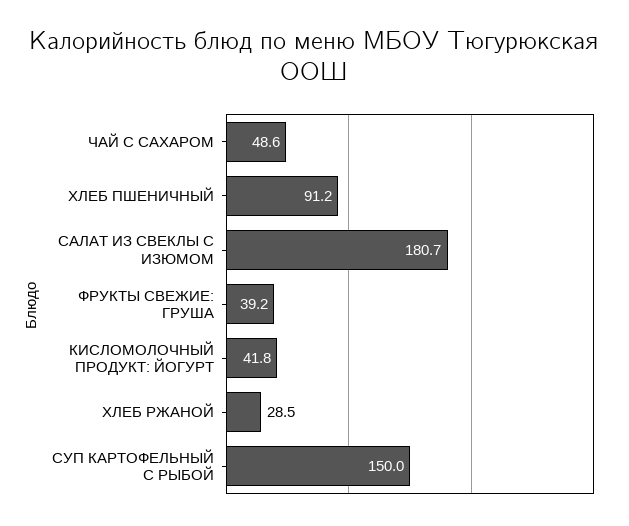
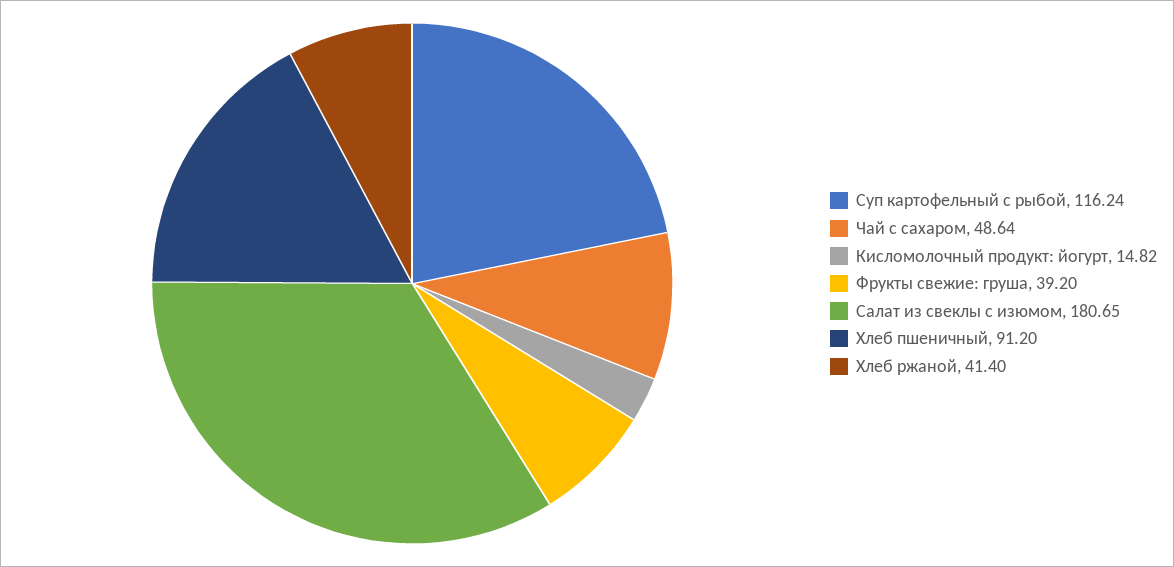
  {
    "ЧАЙ С САХАРОМ": 48.64,
    "ХЛЕБ ПШЕНИЧНЫЙ": 91.2,
    "САЛАТ ИЗ СВЕКЛЫ С ИЗЮМОМ": 180.65,
    "ФРУКТЫ СВЕЖИЕ: ГРУША": 39.2,
-   "КИСЛОМОЛОЧНЫЙ ПРОДУКТ: ЙОГУРТ": 41.8,
+   "КИСЛОМОЛОЧНЫЙ ПРОДУКТ: ЙОГУРТ": 14.82,
-   "ХЛЕБ РЖАНОЙ": 28.5,
+   "ХЛЕБ РЖАНОЙ": 41.4,
-   "СУП КАРТОФЕЛЬНЫЙ С РЫБОЙ": 150
+   "СУП КАРТОФЕЛЬНЫЙ С РЫБОЙ": 116.24
  }

